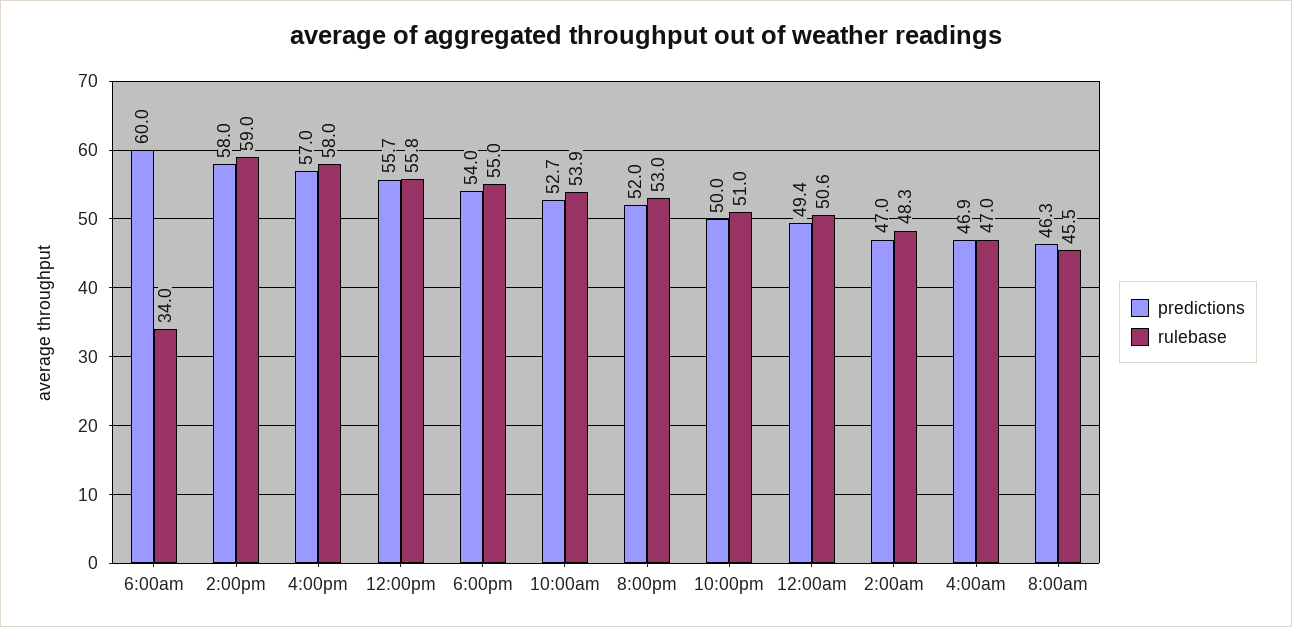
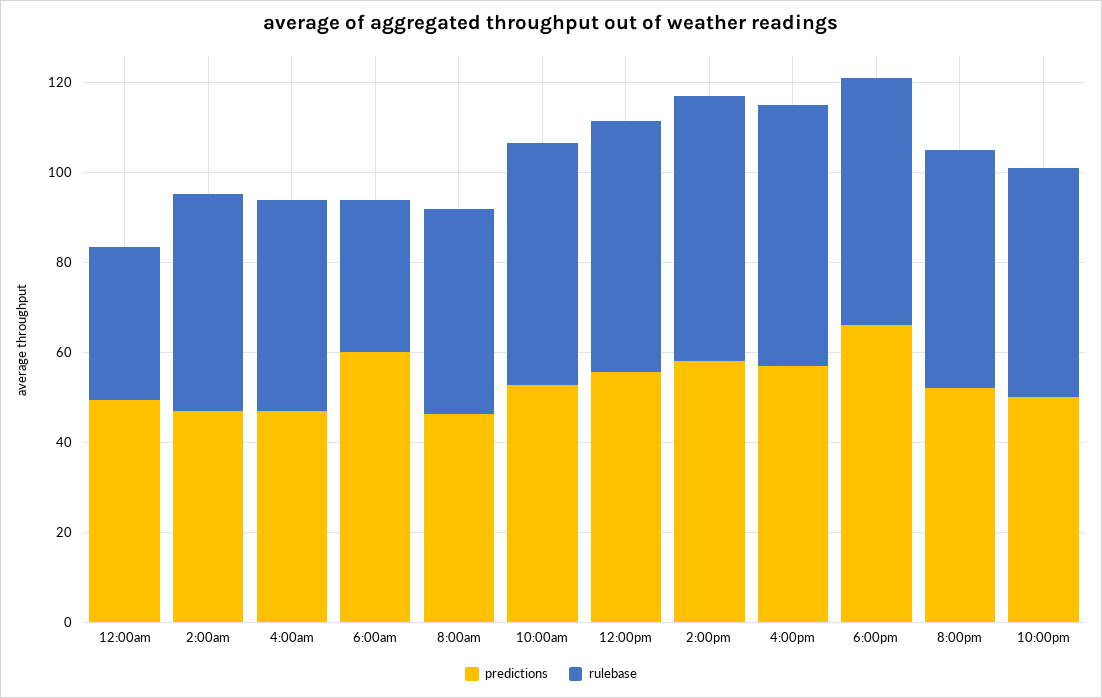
  {
    "predictions": {
      "6:00am": 60,
      "2:00pm": 58,
      "4:00pm": 57,
      "12:00pm": 55.7,
-     "6:00pm": 54,
+     "6:00pm": 65,
      "10:00am": 52.7,
      "8:00pm": 52,
      "10:00pm": 50,
      "12:00am": 49.4,
      "2:00am": 47,
      "4:00am": 46.9,
      "8:00am": 46.3
    },
    "rulebase": {
      "6:00am": 34,
      "2:00pm": 59,
      "4:00pm": 58,
      "12:00pm": 55.8,
      "6:00pm": 55,
      "10:00am": 53.9,
      "8:00pm": 53,
      "10:00pm": 51,
-     "12:00am": 50.6,
+     "12:00am": 35,
      "2:00am": 48.3,
      "4:00am": 47,
      "8:00am": 45.5
    }
  }

